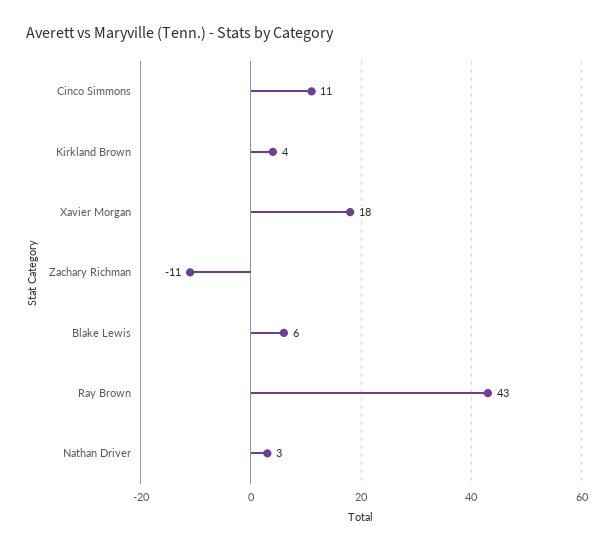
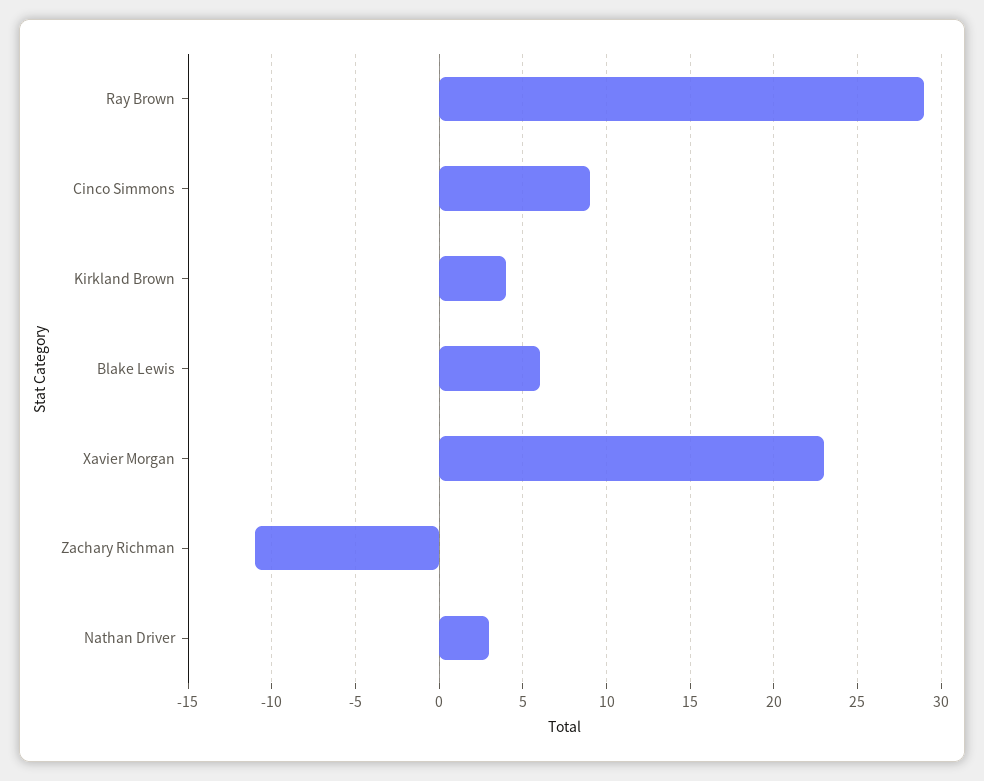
  {
-   "Cinco Simmons": 11,
+   "Cinco Simmons": 9,
    "Kirkland Brown": 4,
-   "Xavier Morgan": 18,
+   "Xavier Morgan": 23,
    "Zachary Richman": -11,
    "Blake Lewis": 6,
-   "Ray Brown": 43,
+   "Ray Brown": 29,
    "Nathan Driver": 3
  }

